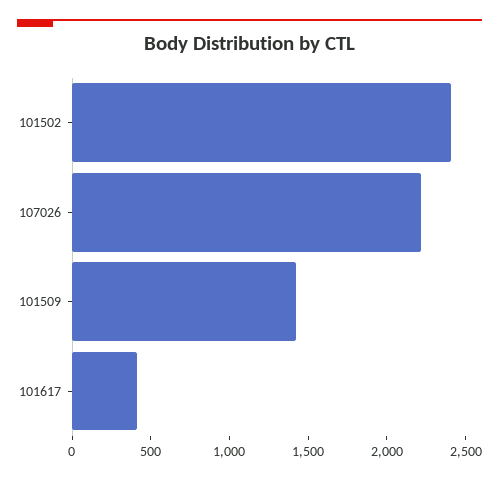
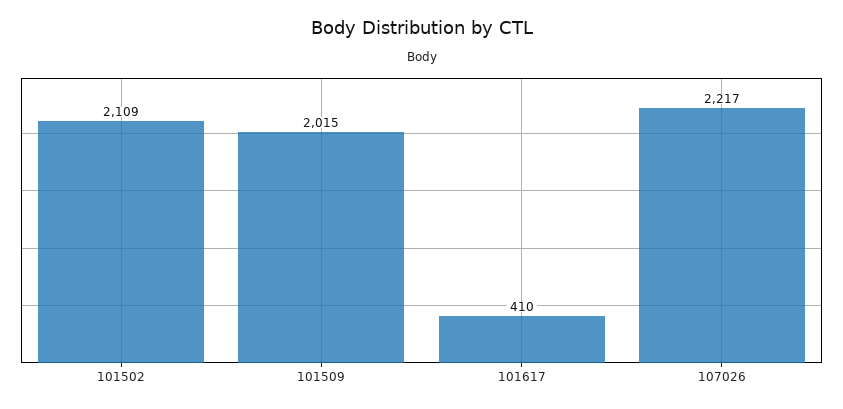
  {
-   "101502": 2400,
+   "101502": 2109,
    "107026": 2217,
-   "101509": 1400,
+   "101509": 2015,
    "101617": 410
  }

